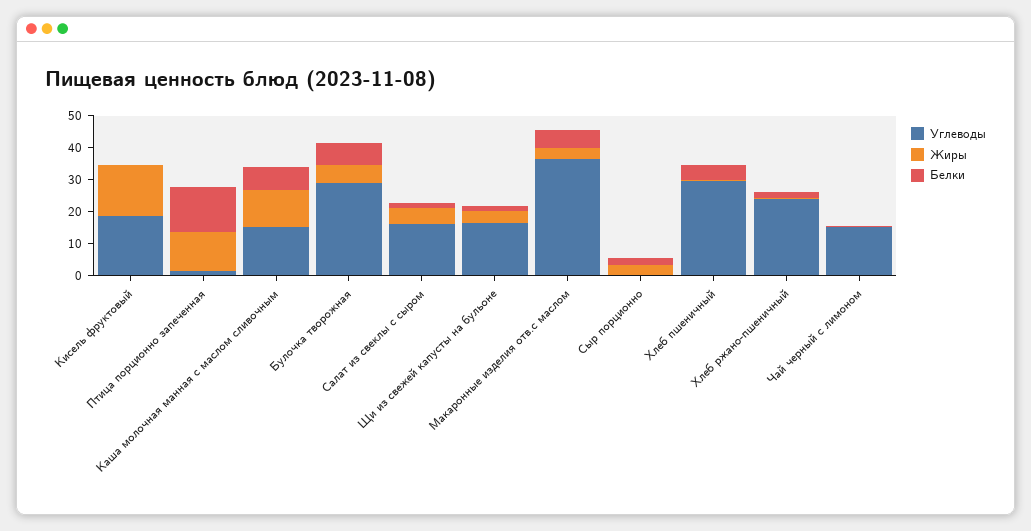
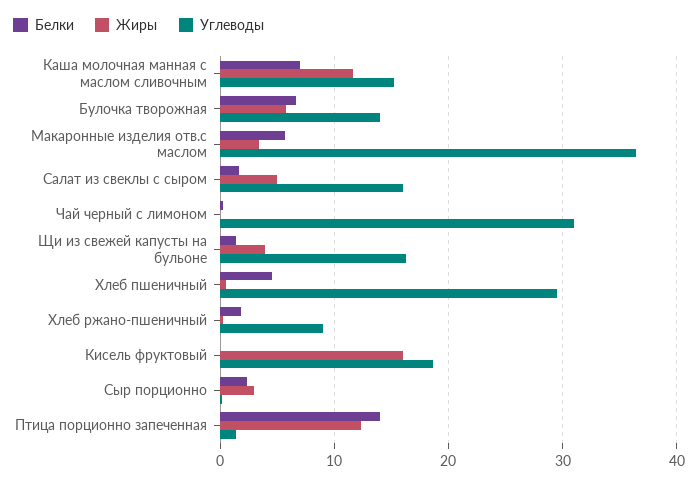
  {
    "Углеводы": {
      "Кисель фруктовый": 19,
      "Птица порционно запеченная": 1,
      "Каша молочная манная с маслом сливочным": 15,
-     "Булочка творожная": 30,
+     "Булочка творожная": 14,
      "Салат из свеклы с сыром": 16,
      "Щи из свежей капусты на бульоне": 16,
      "Макаронные изделия отв.с маслом": 36,
      "Сыр порционно": 0,
      "Хлеб пшеничный": 30,
-     "Хлеб ржано-пшеничный": 25,
+     "Хлеб ржано-пшеничный": 9,
-     "Чай черный с лимоном": 15
+     "Чай черный с лимоном": 31
    },
    "Жиры": {
      "Кисель фруктовый": 16,
      "Птица порционно запеченная": 12,
      "Каша молочная манная с маслом сливочным": 12,
      "Булочка творожная": 6,
      "Салат из свеклы с сыром": 5,
      "Щи из свежей капусты на бульоне": 4,
      "Макаронные изделия отв.с маслом": 3,
      "Сыр порционно": 3,
      "Хлеб пшеничный": 0,
      "Хлеб ржано-пшеничный": 0,
      "Чай черный с лимоном": 0
    },
    "Белки": {
      "Кисель фруктовый": 0,
      "Птица порционно запеченная": 14,
      "Каша молочная манная с маслом сливочным": 7,
      "Булочка творожная": 7,
      "Салат из свеклы с сыром": 2,
      "Щи из свежей капусты на бульоне": 1,
      "Макаронные изделия отв.с маслом": 6,
      "Сыр порционно": 2,
      "Хлеб пшеничный": 5,
      "Хлеб ржано-пшеничный": 2,
      "Чай черный с лимоном": 0
    }
  }

